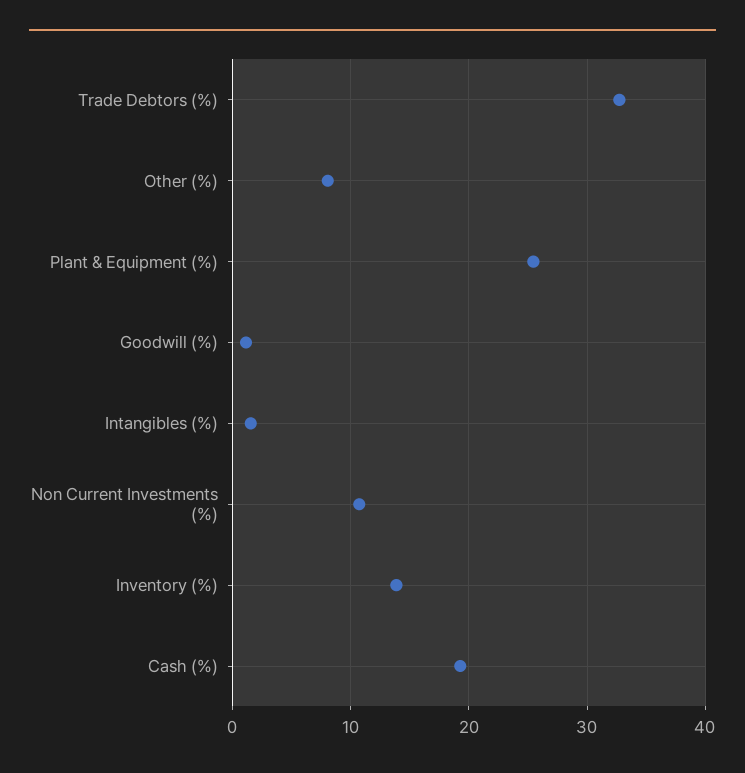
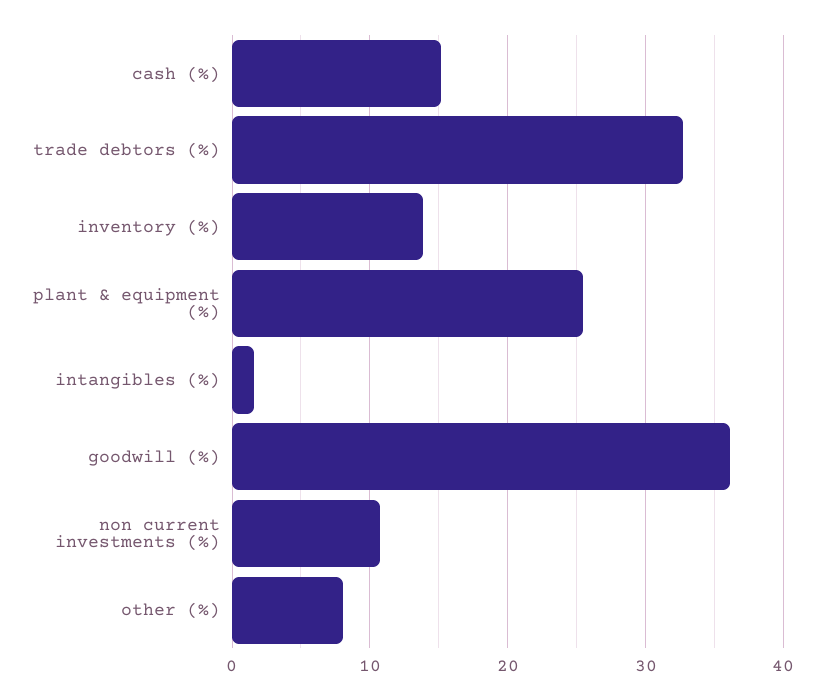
  {
    "Trade Debtors (%)": 33,
    "Other (%)": 8,
    "Plant & Equipment (%)": 25,
-   "Goodwill (%)": 1,
+   "Goodwill (%)": 36,
    "Intangibles (%)": 2,
    "Non Current Investments (%)": 11,
    "Inventory (%)": 14,
-   "Cash (%)": 19
+   "Cash (%)": 15
  }

